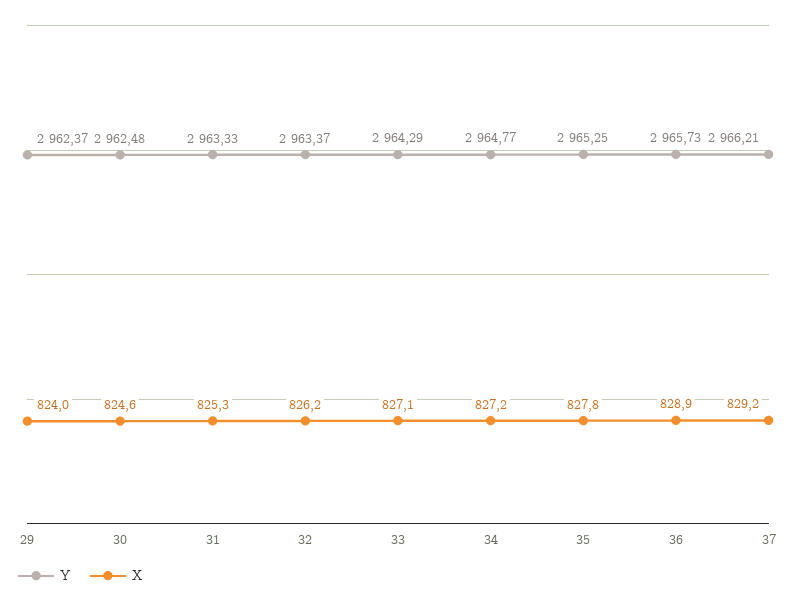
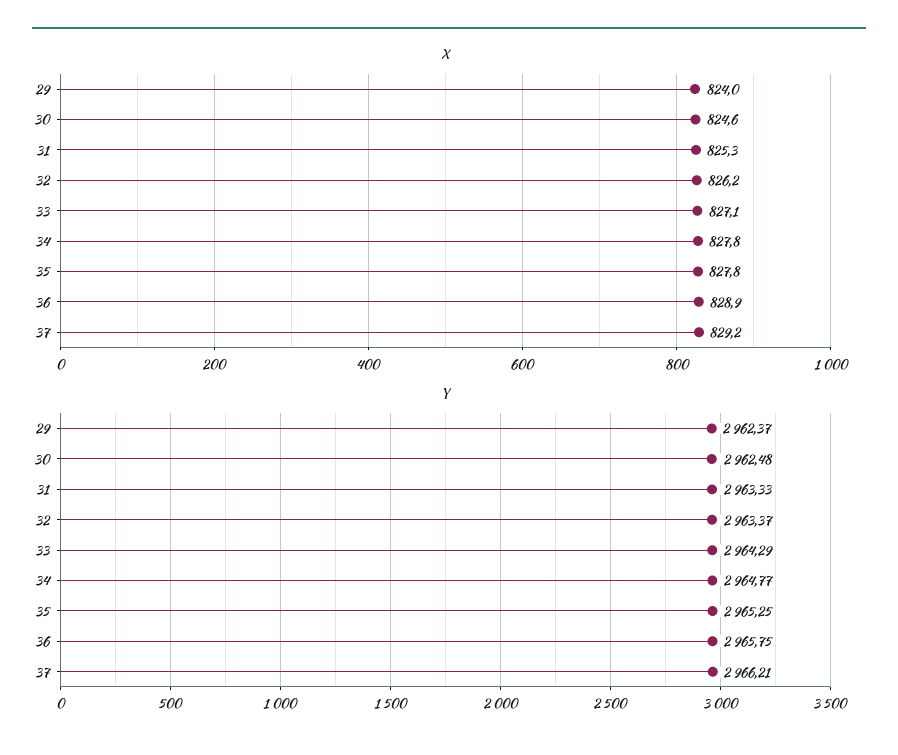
  {
    "Y": {
      "29": 2962.37,
      "30": 2962.48,
      "31": 2963.33,
      "32": 2963.37,
      "33": 2964.29,
      "34": 2964.77,
      "35": 2965.25,
-     "36": 2965.73,
+     "36": 2965.75,
      "37": 2966.21
    },
    "X": {
      "29": 824,
      "30": 824.6,
      "31": 825.3,
      "32": 826.2,
      "33": 827.1,
-     "34": 827.2,
+     "34": 827.8,
      "35": 827.8,
      "36": 828.9,
      "37": 829.2
    }
  }

